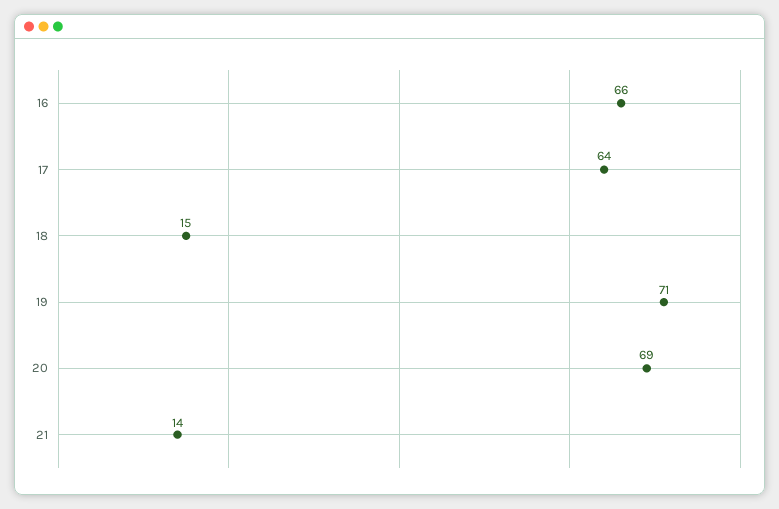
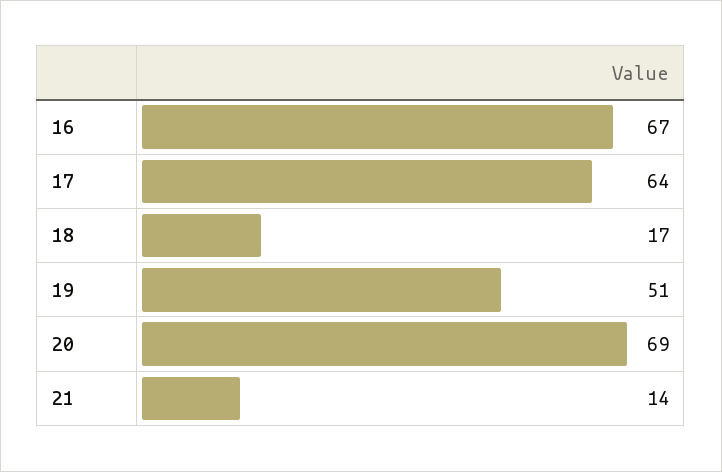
  {
-   "16": 66,
+   "16": 67,
    "17": 64,
-   "18": 15,
+   "18": 17,
-   "19": 71,
+   "19": 51,
    "20": 69,
    "21": 14
  }

